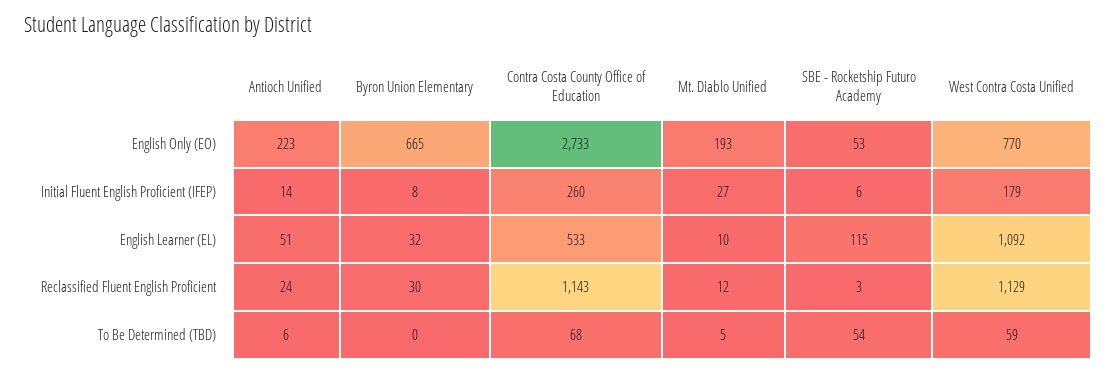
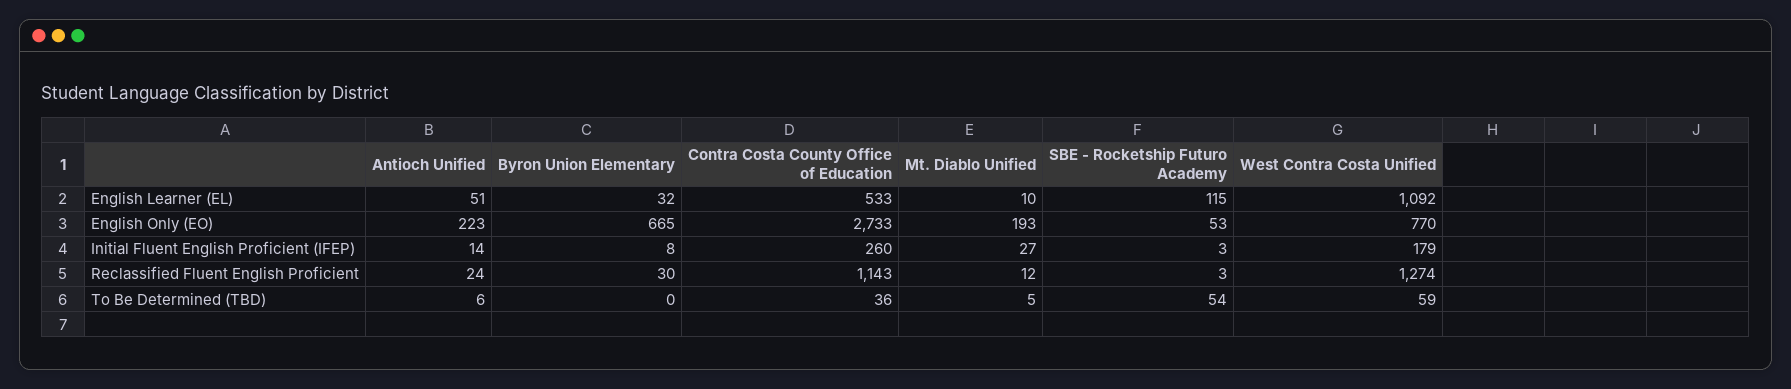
  {
    "Antioch Unified": {
      "English Only (EO)": 223,
      "Initial Fluent English Proficient (IFEP)": 14,
      "English Learner (EL)": 51,
      "Reclassified Fluent English Proficient": 24,
      "To Be Determined (TBD)": 6
    },
    "Byron Union Elementary": {
      "English Only (EO)": 665,
      "Initial Fluent English Proficient (IFEP)": 8,
      "English Learner (EL)": 32,
      "Reclassified Fluent English Proficient": 30,
      "To Be Determined (TBD)": 0
    },
    "Contra Costa County Office of Education": {
      "English Only (EO)": 2733,
      "Initial Fluent English Proficient (IFEP)": 260,
      "English Learner (EL)": 533,
      "Reclassified Fluent English Proficient": 1143,
-     "To Be Determined (TBD)": 68
+     "To Be Determined (TBD)": 36
    },
    "Mt. Diablo Unified": {
      "English Only (EO)": 193,
      "Initial Fluent English Proficient (IFEP)": 27,
      "English Learner (EL)": 10,
      "Reclassified Fluent English Proficient": 12,
      "To Be Determined (TBD)": 5
    },
    "SBE - Rocketship Futuro Academy": {
      "English Only (EO)": 53,
-     "Initial Fluent English Proficient (IFEP)": 6,
+     "Initial Fluent English Proficient (IFEP)": 3,
      "English Learner (EL)": 115,
      "Reclassified Fluent English Proficient": 3,
      "To Be Determined (TBD)": 54
    },
    "West Contra Costa Unified": {
      "English Only (EO)": 770,
      "Initial Fluent English Proficient (IFEP)": 179,
      "English Learner (EL)": 1092,
-     "Reclassified Fluent English Proficient": 1129,
+     "Reclassified Fluent English Proficient": 1274,
      "To Be Determined (TBD)": 59
    }
  }

